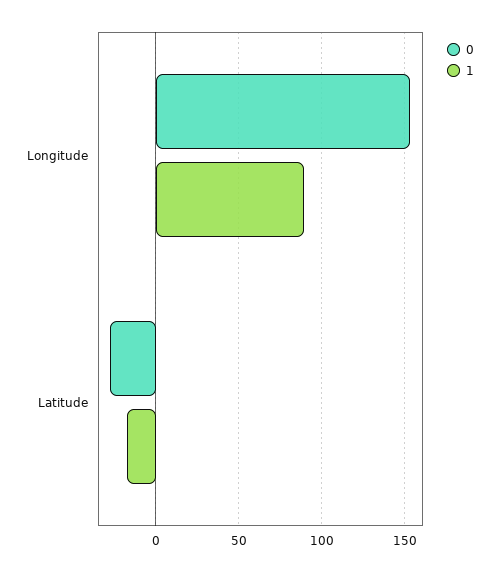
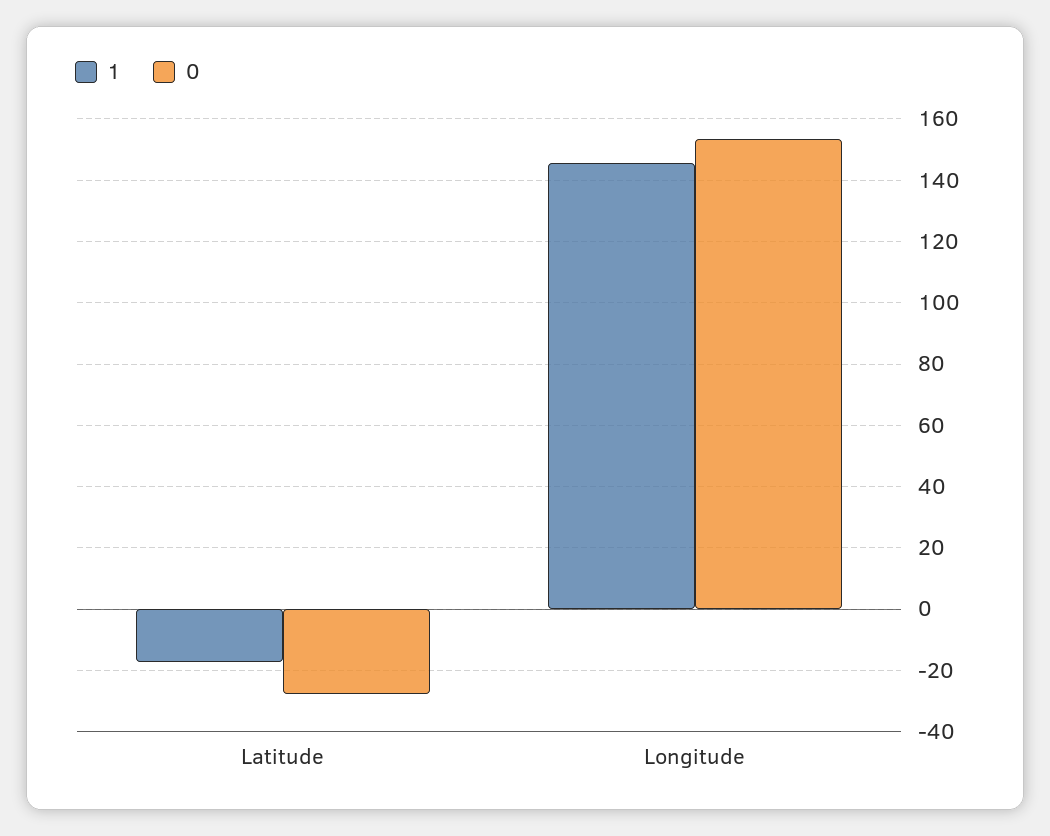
  {
    "0": {
      "Longitude": 154,
      "Latitude": -28
    },
    "1": {
-     "Longitude": 90,
+     "Longitude": 146,
      "Latitude": -18
    }
  }

